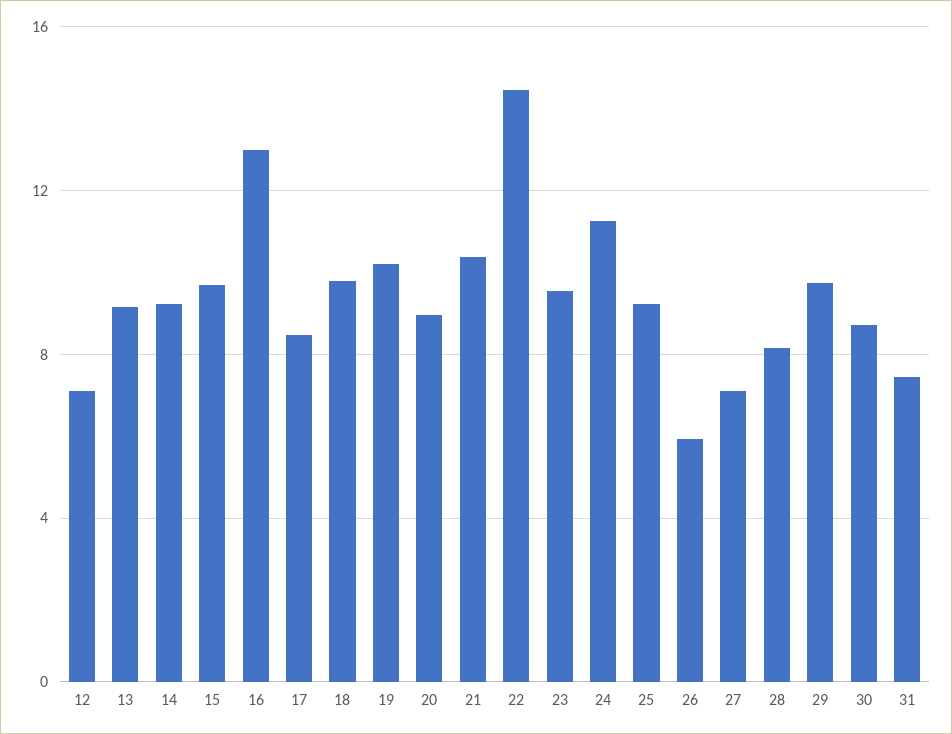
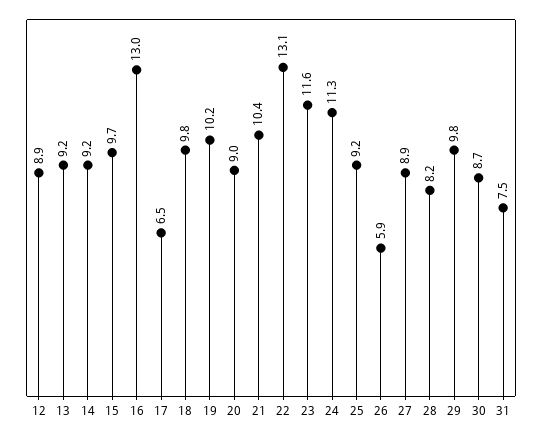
  {
-   "12": 7,
+   "12": 8.9,
    "13": 9.2,
    "14": 9.2,
    "15": 9.7,
    "16": 13,
-   "17": 8.5,
+   "17": 6.5,
    "18": 9.8,
    "19": 10.2,
    "20": 9,
    "21": 10.4,
-   "22": 14.5,
+   "22": 13.1,
-   "23": 9.5,
+   "23": 11.6,
    "24": 11.3,
    "25": 9.2,
    "26": 5.9,
-   "27": 7,
+   "27": 8.9,
    "28": 8.2,
    "29": 9.8,
    "30": 8.7,
    "31": 7.5
  }

